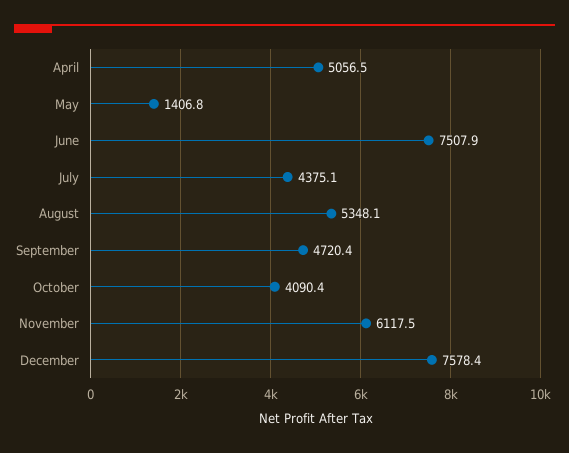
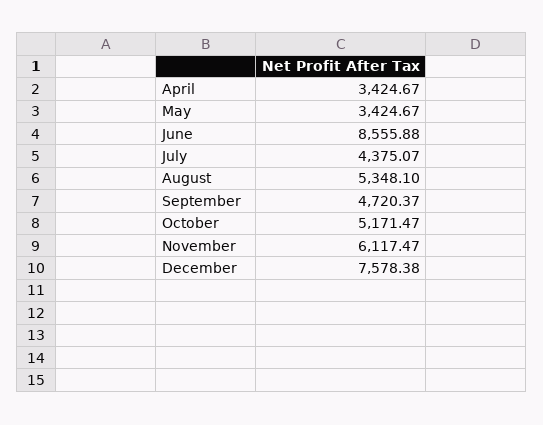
  {
-   "April": 5056.5,
+   "April": 3424.67,
-   "May": 1406.8,
+   "May": 3424.67,
-   "June": 7507.9,
+   "June": 8555.88,
    "July": 4375.07,
    "August": 5348.1,
    "September": 4720.37,
-   "October": 4090.4,
+   "October": 5171.47,
    "November": 6117.47,
    "December": 7578.38
  }

